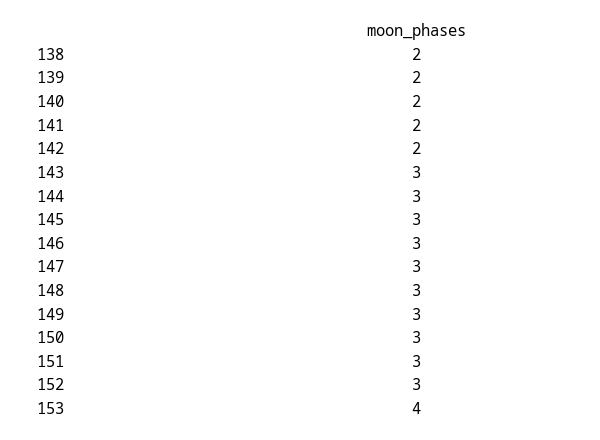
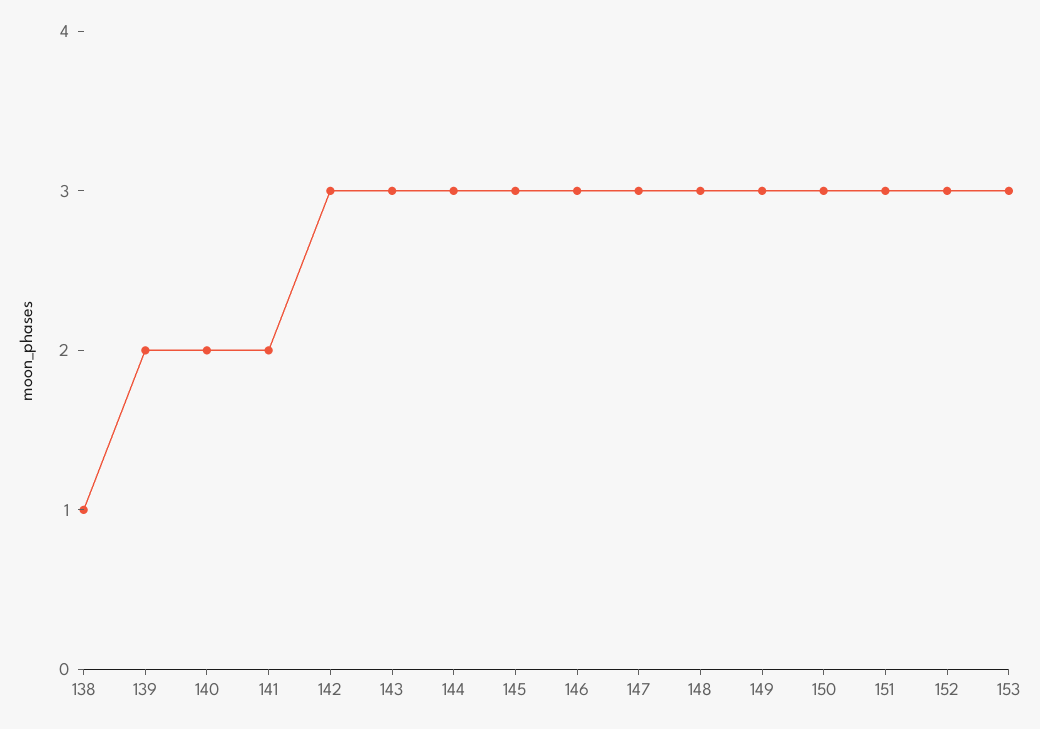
  {
-   "138": 2,
+   "138": 1,
    "139": 2,
    "140": 2,
    "141": 2,
-   "142": 2,
+   "142": 3,
    "143": 3,
    "144": 3,
    "145": 3,
    "146": 3,
    "147": 3,
    "148": 3,
    "149": 3,
    "150": 3,
    "151": 3,
    "152": 3,
-   "153": 4
+   "153": 3
  }

